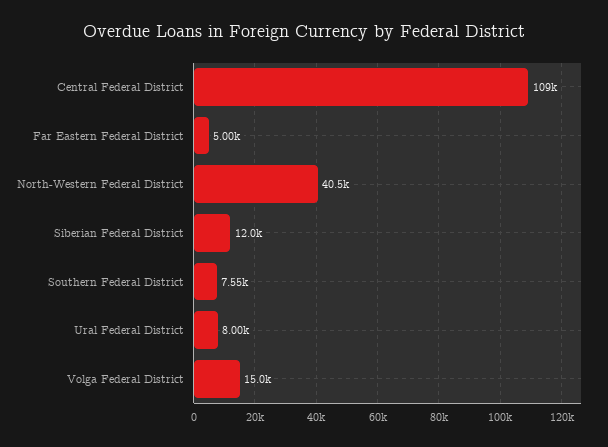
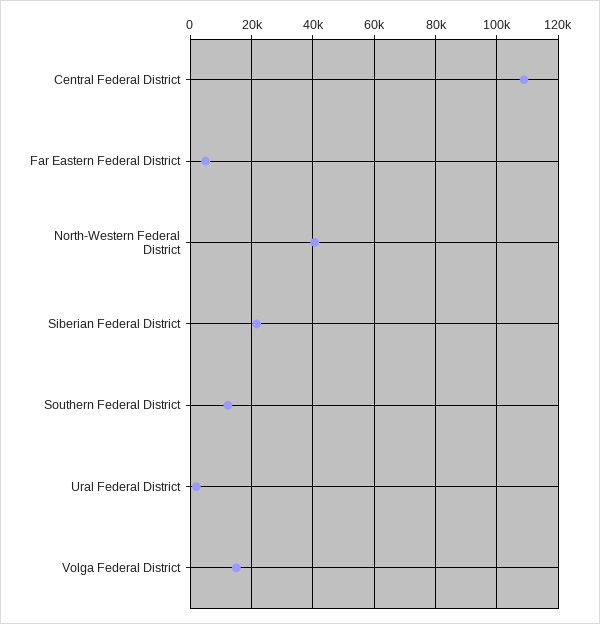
  {
    "Central Federal District": 109000,
    "Far Eastern Federal District": 5000,
    "North-Western Federal District": 40500,
-   "Siberian Federal District": 12000,
+   "Siberian Federal District": 22000,
-   "Southern Federal District": 7550,
+   "Southern Federal District": 12000,
-   "Ural Federal District": 8000,
+   "Ural Federal District": 2000,
    "Volga Federal District": 15000
  }

